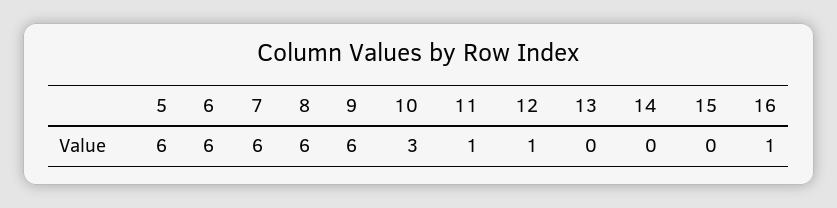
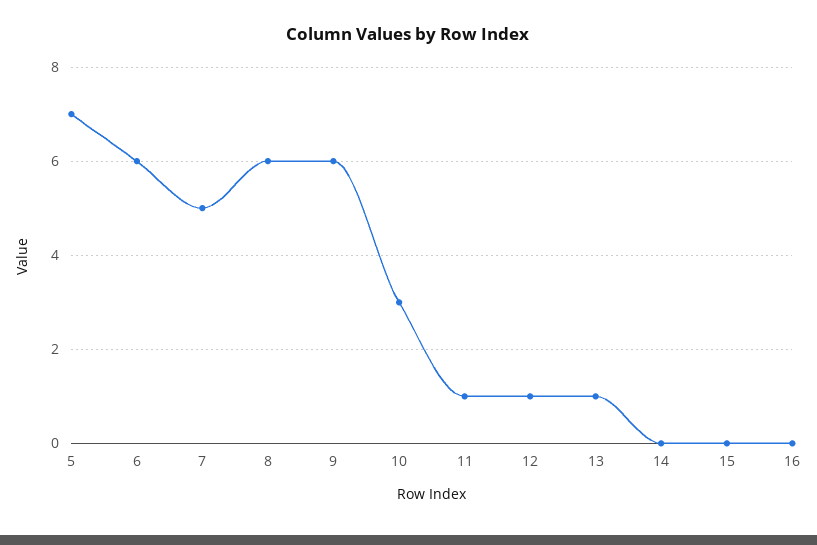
  {
-   "5": 6,
+   "5": 7,
    "6": 6,
-   "7": 6,
+   "7": 5,
    "8": 6,
    "9": 6,
    "10": 3,
    "11": 1,
    "12": 1,
-   "13": 0,
+   "13": 1,
    "14": 0,
    "15": 0,
-   "16": 1
+   "16": 0
  }

